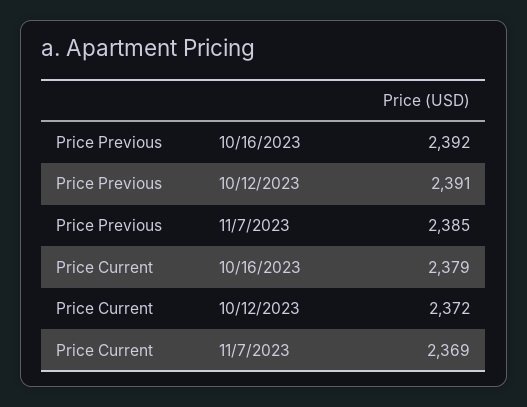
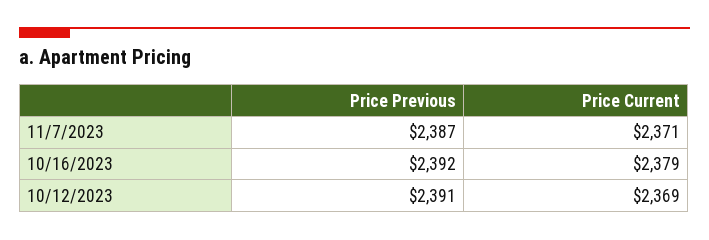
  {
    "Price Previous": {
      "10/16/2023": 2392,
      "10/12/2023": 2391,
-     "11/7/2023": 2385
+     "11/7/2023": 2387
    },
    "Price Current": {
      "10/16/2023": 2379,
-     "10/12/2023": 2372,
+     "10/12/2023": 2369,
-     "11/7/2023": 2369
+     "11/7/2023": 2371
    }
  }

